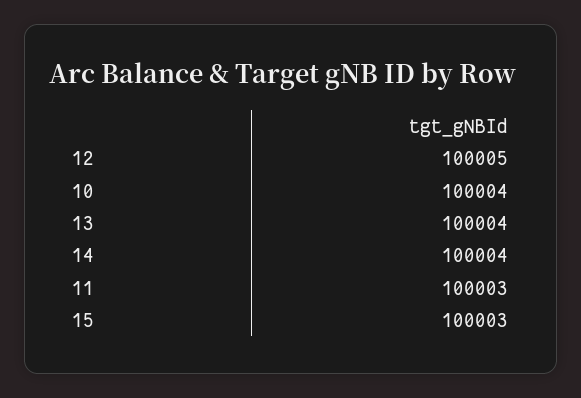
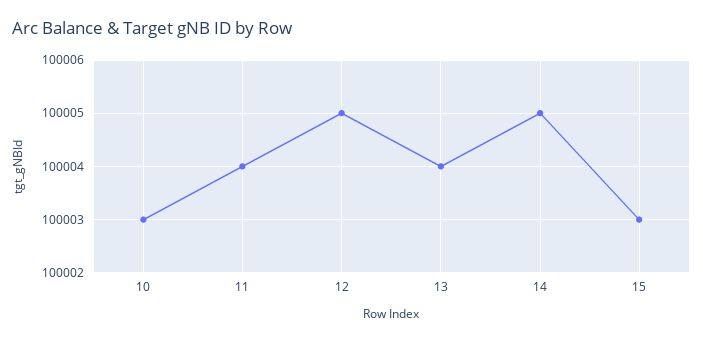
  {
    "12": 100005,
-   "10": 100004,
+   "10": 100003,
    "13": 100004,
-   "14": 100004,
+   "14": 100005,
-   "11": 100003,
+   "11": 100004,
    "15": 100003
  }

